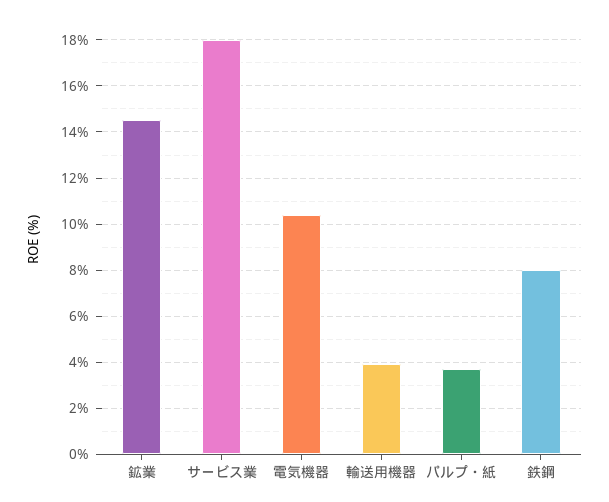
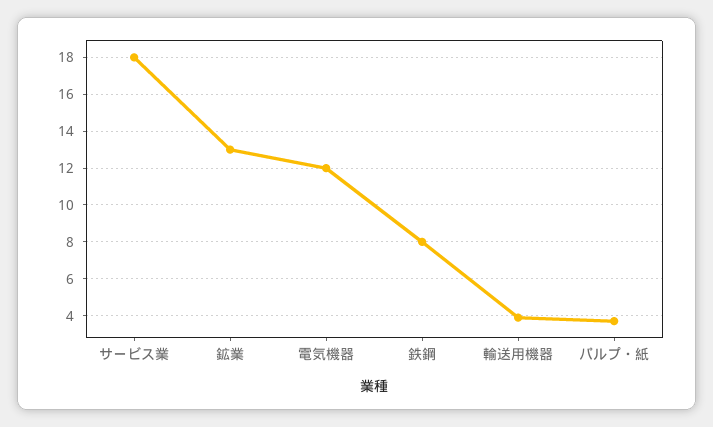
  {
-   "鉱業": 14.5,
+   "鉱業": 13,
    "サービス業": 18,
-   "電気機器": 10.5,
+   "電気機器": 12,
    "輸送用機器": 4,
    "パルプ・紙": 3.5,
    "鉄鋼": 8
  }

